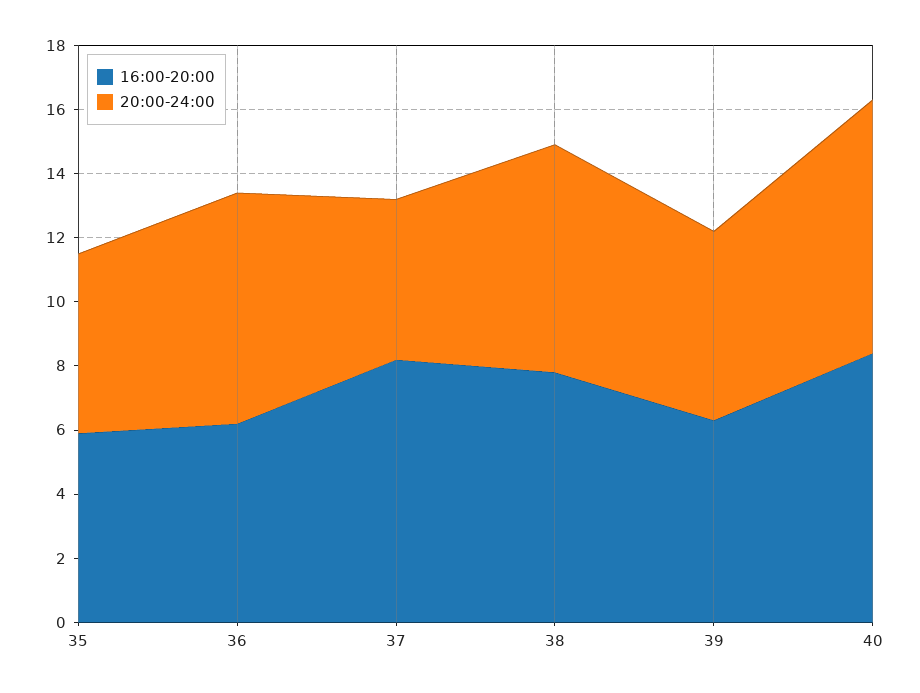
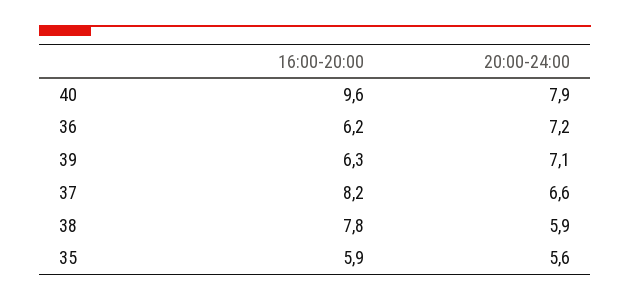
  {
    "16:00-20:00": {
      "35": 5.9,
      "36": 6.2,
      "37": 8.2,
      "38": 7.8,
      "39": 6.3,
-     "40": 8.5
+     "40": 9.6
    },
    "20:00-24:00": {
      "35": 5.6,
      "36": 7.2,
-     "37": 5,
+     "37": 6.6,
-     "38": 7,
+     "38": 5.9,
-     "39": 6,
+     "39": 7.1,
      "40": 7.9
    }
  }

